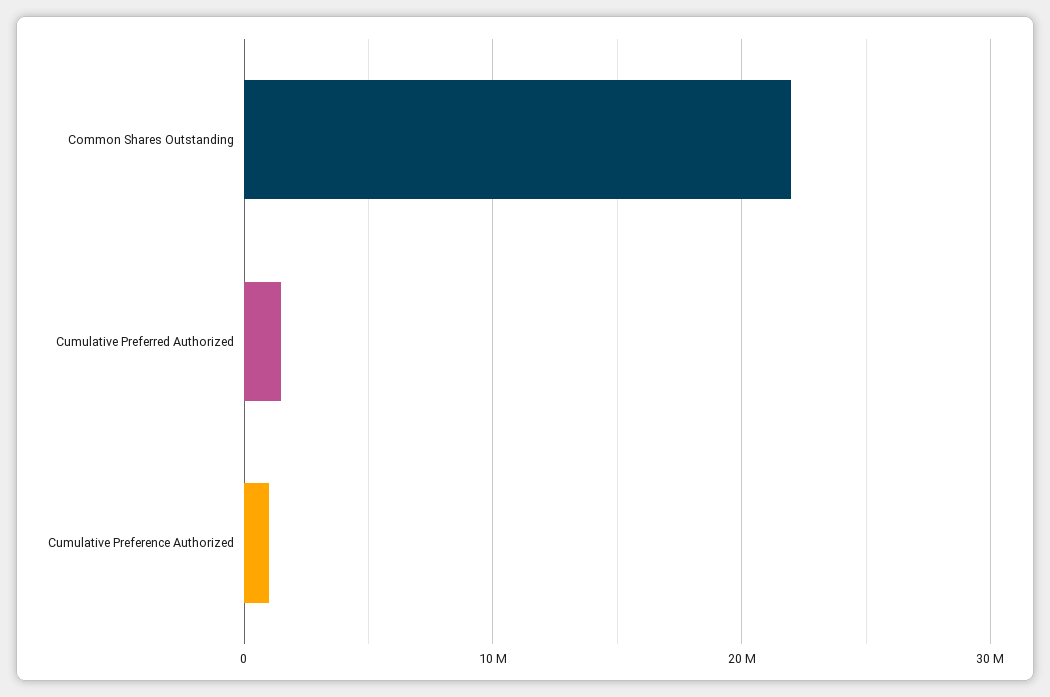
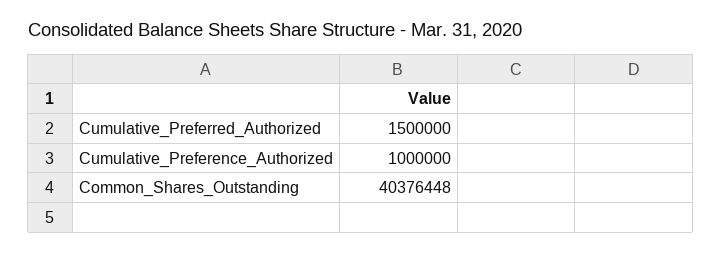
  {
-   "Common Shares Outstanding": 22000000,
+   "Common Shares Outstanding": 40376448,
    "Cumulative Preferred Authorized": 1500000,
    "Cumulative Preference Authorized": 1000000
  }

